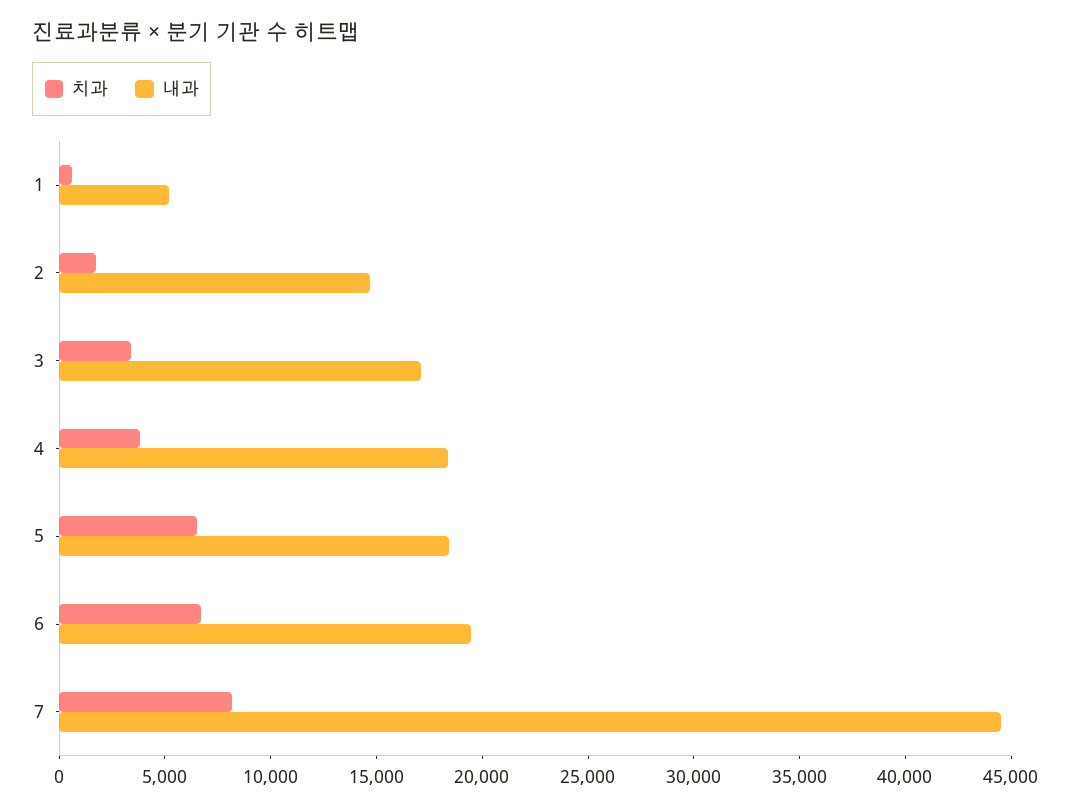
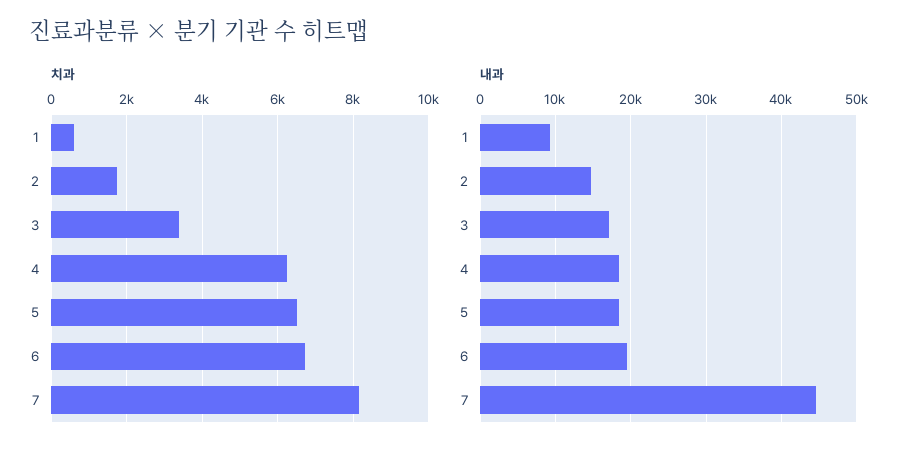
  {
    "치과": {
      "1": 600,
      "2": 1800,
      "3": 3400,
-     "4": 4000,
+     "4": 6200,
      "5": 6600,
      "6": 6800,
      "7": 8200
    },
    "내과": {
-     "1": 5000,
+     "1": 9000,
      "2": 15000,
      "3": 17000,
      "4": 18000,
      "5": 18000,
      "6": 19000,
      "7": 45000
    }
  }

